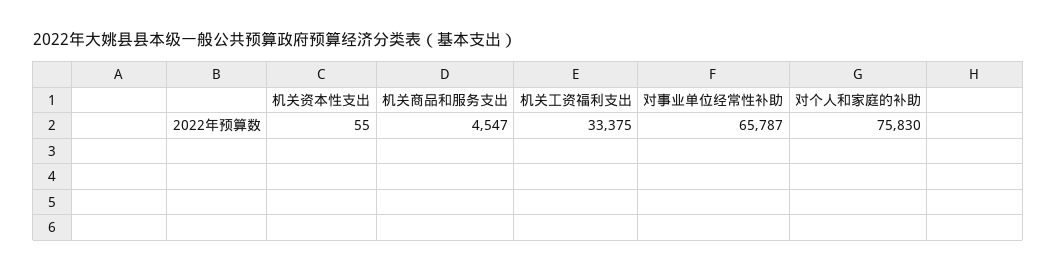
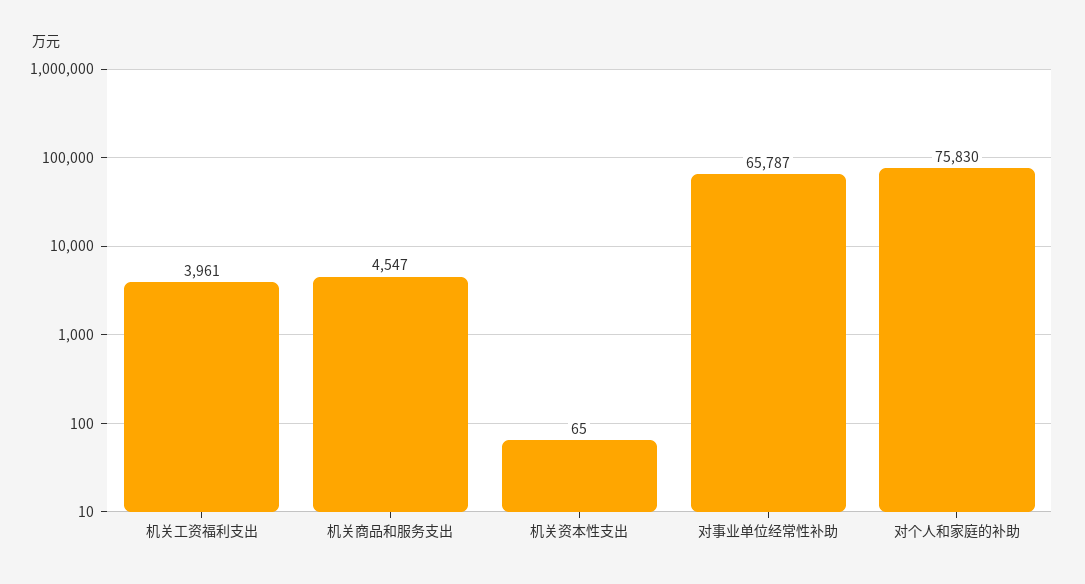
  {
-   "机关资本性支出": 55,
+   "机关资本性支出": 65,
    "机关商品和服务支出": 4547,
-   "机关工资福利支出": 33375,
+   "机关工资福利支出": 3961,
    "对事业单位经常性补助": 65787,
    "对个人和家庭的补助": 75830
  }

